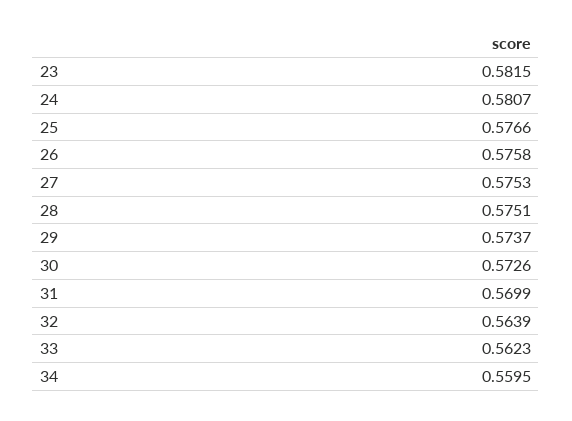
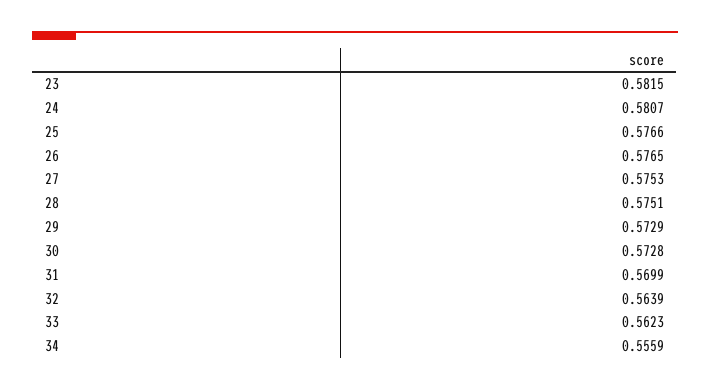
  {
    "23": 0.5815,
    "24": 0.5807,
    "25": 0.5766,
-   "26": 0.5758,
+   "26": 0.5765,
    "27": 0.5753,
    "28": 0.5751,
-   "29": 0.5737,
+   "29": 0.5729,
-   "30": 0.5726,
+   "30": 0.5728,
    "31": 0.5699,
    "32": 0.5639,
    "33": 0.5623,
-   "34": 0.5595
+   "34": 0.5559
  }

